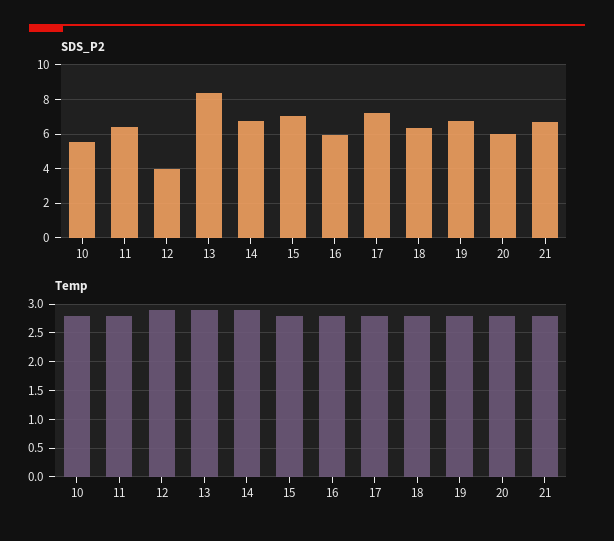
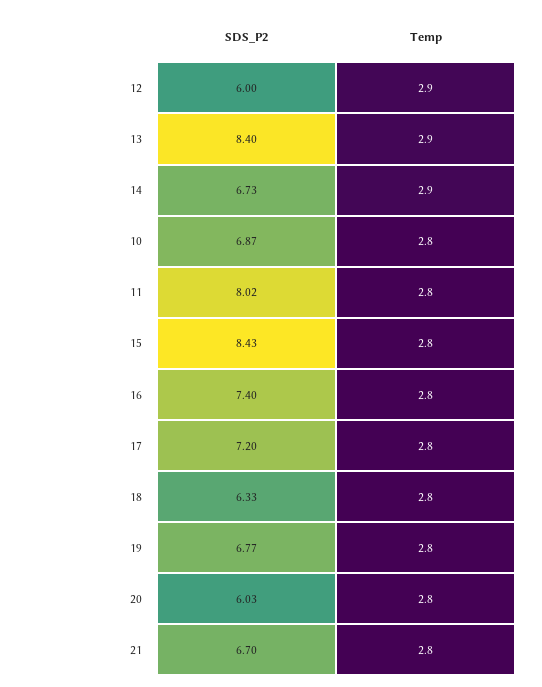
  {
    "SDS_P2": {
-     "10": 5.5,
+     "10": 6.87,
-     "11": 6.5,
+     "11": 8.02,
-     "12": 4,
+     "12": 6,
      "13": 8.4,
      "14": 6.73,
-     "15": 7,
+     "15": 8.43,
-     "16": 6,
+     "16": 7.4,
      "17": 7.2,
      "18": 6.33,
      "19": 6.77,
      "20": 6.03,
      "21": 6.7
    },
    "Temp": {
      "10": 2.8,
      "11": 2.8,
      "12": 2.9,
      "13": 2.9,
      "14": 2.9,
      "15": 2.8,
      "16": 2.8,
      "17": 2.8,
      "18": 2.8,
      "19": 2.8,
      "20": 2.8,
      "21": 2.8
    }
  }

